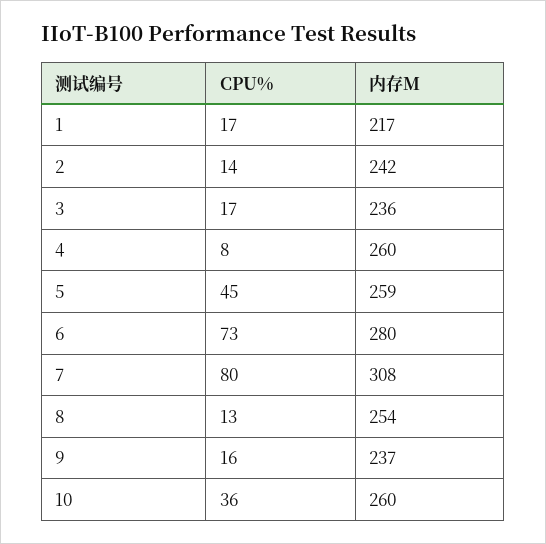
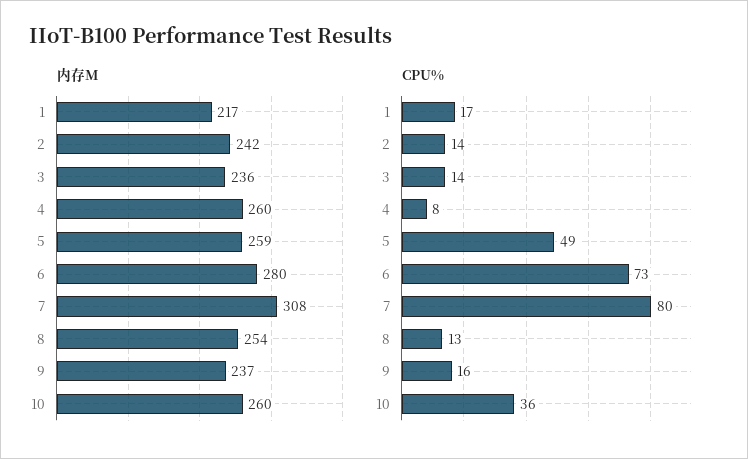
  {
    "CPU%": {
      "1": 17,
      "2": 14,
-     "3": 17,
+     "3": 14,
      "4": 8,
-     "5": 45,
+     "5": 49,
      "6": 73,
      "7": 80,
      "8": 13,
      "9": 16,
      "10": 36
    },
    "内存M": {
      "1": 217,
      "2": 242,
      "3": 236,
      "4": 260,
      "5": 259,
      "6": 280,
      "7": 308,
      "8": 254,
      "9": 237,
      "10": 260
    }
  }

